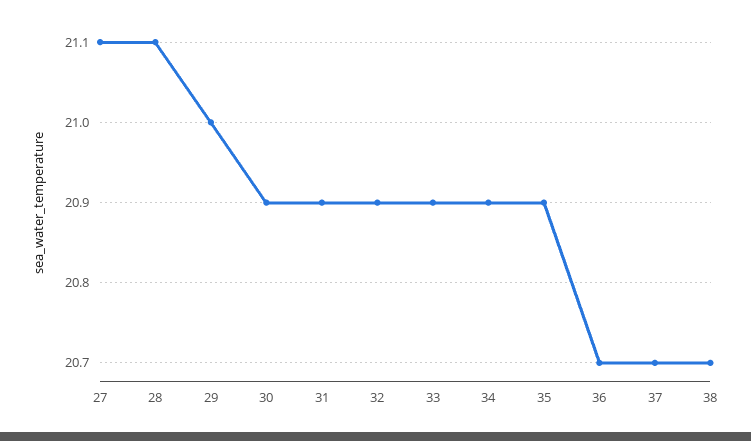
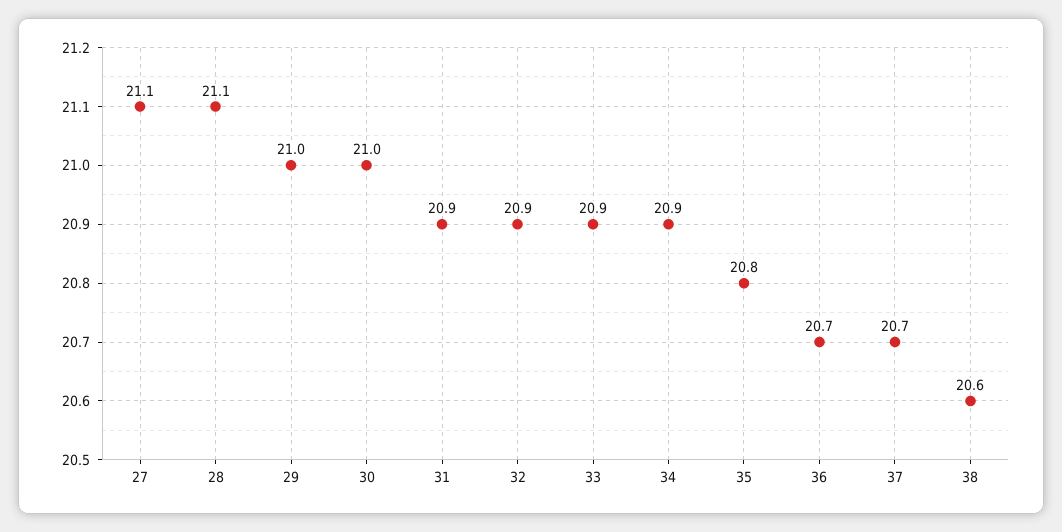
  {
    "27": 21.1,
    "28": 21.1,
    "29": 21,
-   "30": 20.9,
+   "30": 21,
    "31": 20.9,
    "32": 20.9,
    "33": 20.9,
    "34": 20.9,
-   "35": 20.9,
+   "35": 20.8,
    "36": 20.7,
    "37": 20.7,
-   "38": 20.7
+   "38": 20.6
  }

